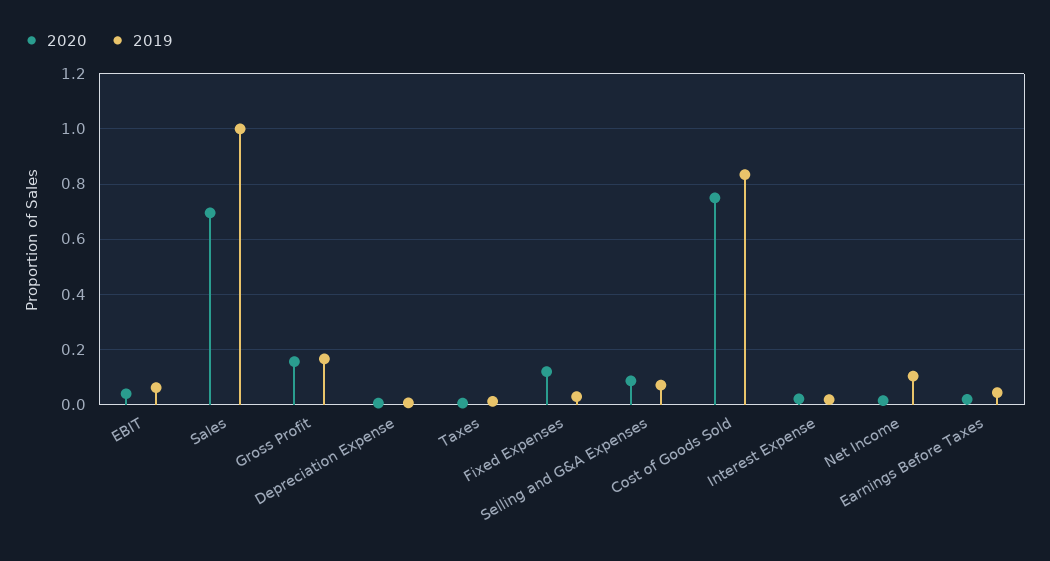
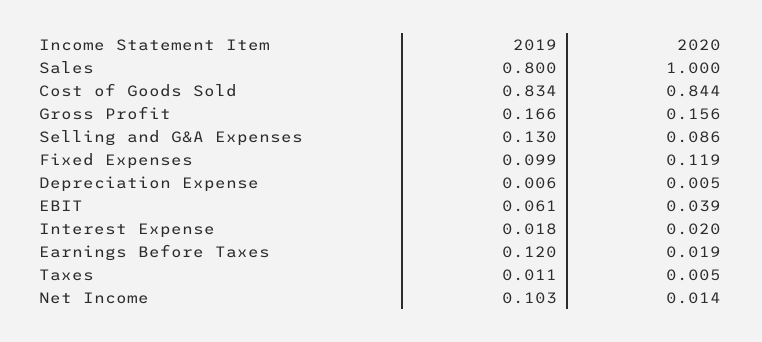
  {
    "2020": {
      "EBIT": 0.039,
-     "Sales": 0.7,
+     "Sales": 1,
      "Gross Profit": 0.156,
      "Depreciation Expense": 0.005,
      "Taxes": 0.005,
      "Fixed Expenses": 0.119,
      "Selling and G&A Expenses": 0.086,
-     "Cost of Goods Sold": 0.75,
+     "Cost of Goods Sold": 0.844,
      "Interest Expense": 0.02,
      "Net Income": 0.014,
      "Earnings Before Taxes": 0.019
    },
    "2019": {
      "EBIT": 0.061,
-     "Sales": 1,
+     "Sales": 0.8,
      "Gross Profit": 0.166,
      "Depreciation Expense": 0.006,
      "Taxes": 0.011,
-     "Fixed Expenses": 0.025,
+     "Fixed Expenses": 0.099,
-     "Selling and G&A Expenses": 0.075,
+     "Selling and G&A Expenses": 0.13,
      "Cost of Goods Sold": 0.834,
      "Interest Expense": 0.018,
      "Net Income": 0.103,
-     "Earnings Before Taxes": 0.05
+     "Earnings Before Taxes": 0.12
    }
  }

